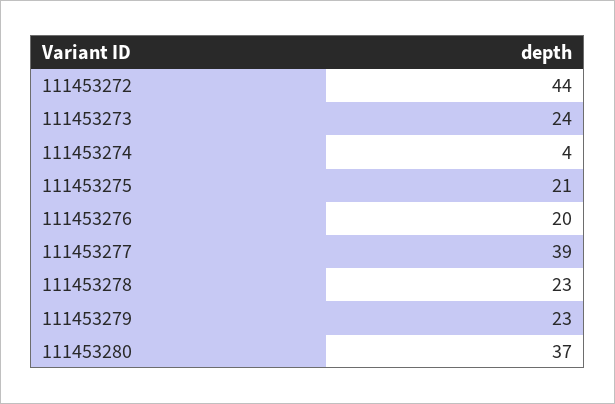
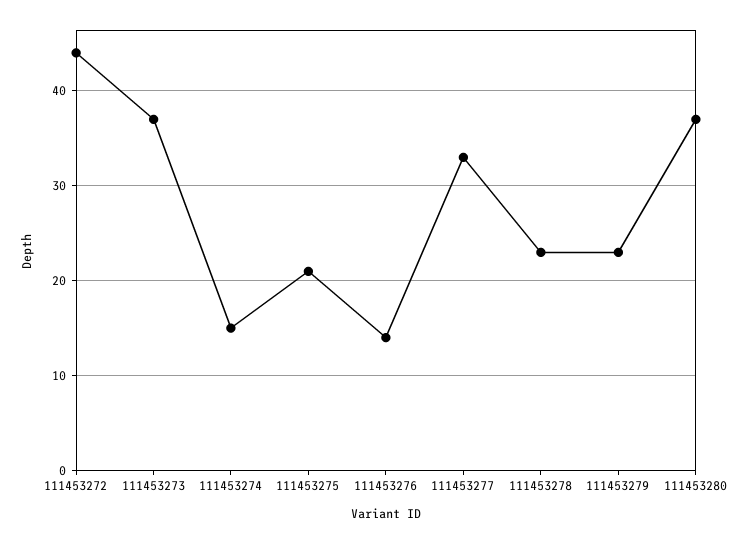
  {
    "111453272": 44,
-   "111453273": 24,
+   "111453273": 37,
-   "111453274": 4,
+   "111453274": 15,
    "111453275": 21,
-   "111453276": 20,
+   "111453276": 14,
-   "111453277": 39,
+   "111453277": 33,
    "111453278": 23,
    "111453279": 23,
    "111453280": 37
  }

